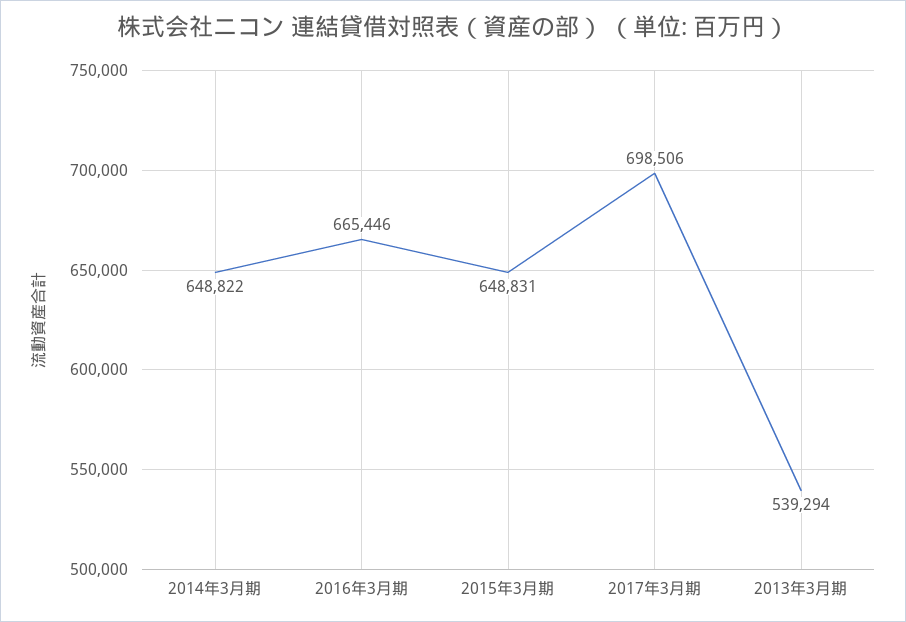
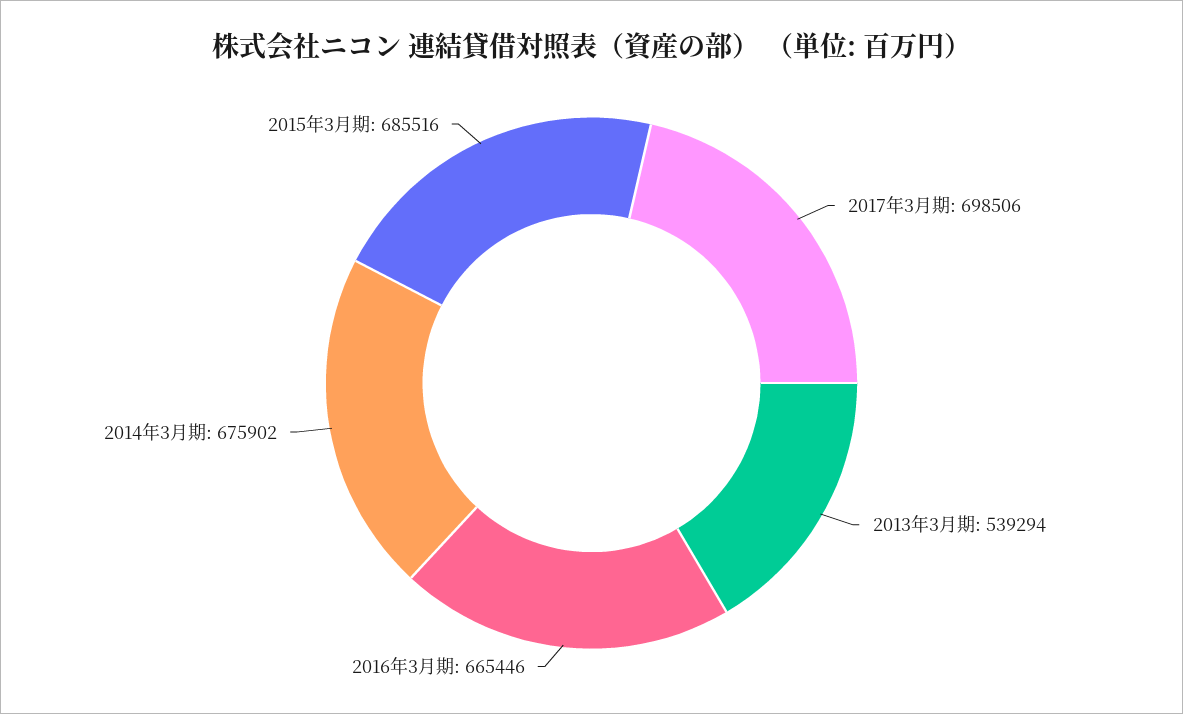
  {
-   "2014年3月期": 648822,
+   "2014年3月期": 675902,
    "2016年3月期": 665446,
-   "2015年3月期": 648831,
+   "2015年3月期": 685516,
    "2017年3月期": 698506,
    "2013年3月期": 539294
  }

